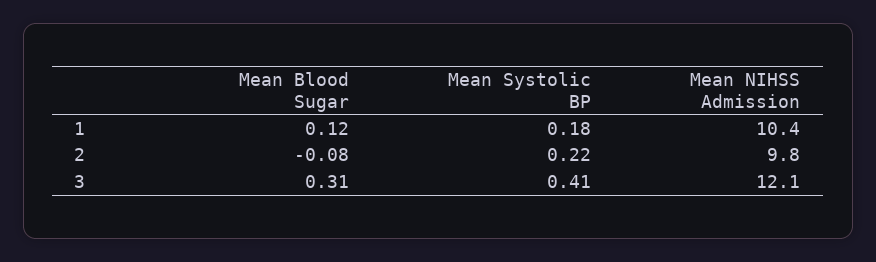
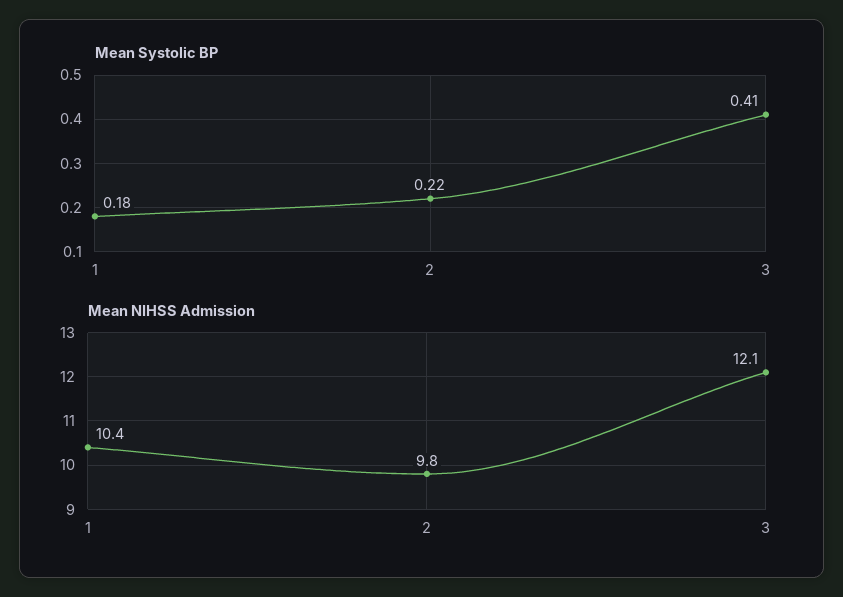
  {
-   "Mean Blood Sugar": {
-     "1": 0.12,
-     "2": -0.08,
-     "3": 0.31
-   },
    "Mean Systolic BP": {
      "1": 0.18,
      "2": 0.22,
      "3": 0.41
    },
    "Mean NIHSS Admission": {
      "1": 10.4,
      "2": 9.8,
      "3": 12.1
    }
  }

